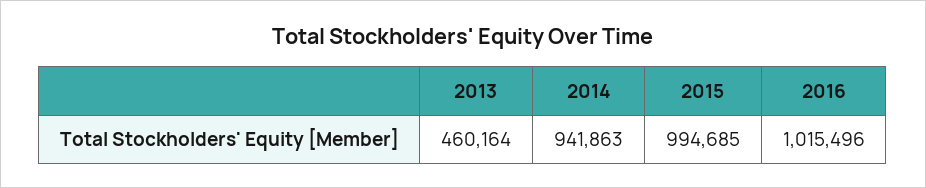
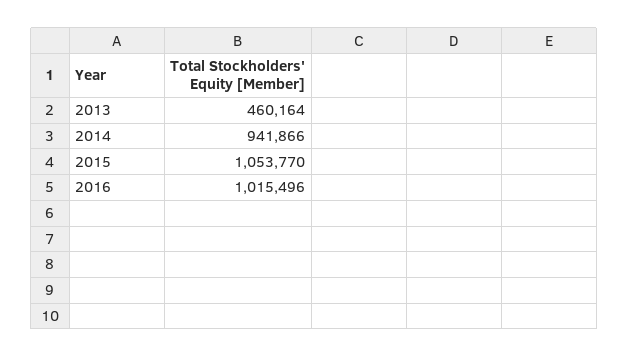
  {
    "2013": 460164,
-   "2014": 941863,
+   "2014": 941866,
-   "2015": 994685,
+   "2015": 1053770,
    "2016": 1015496
  }

